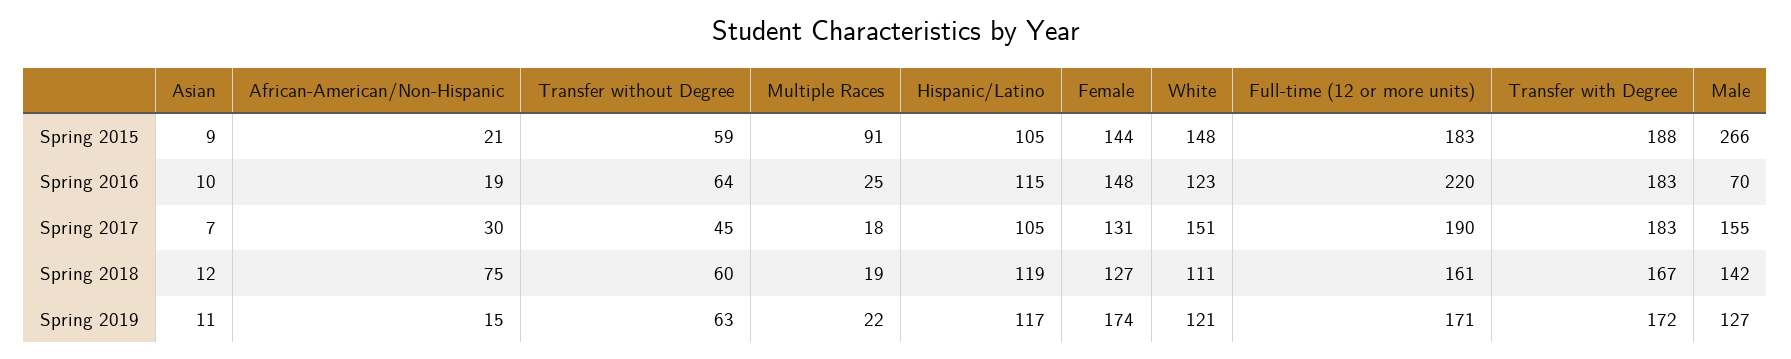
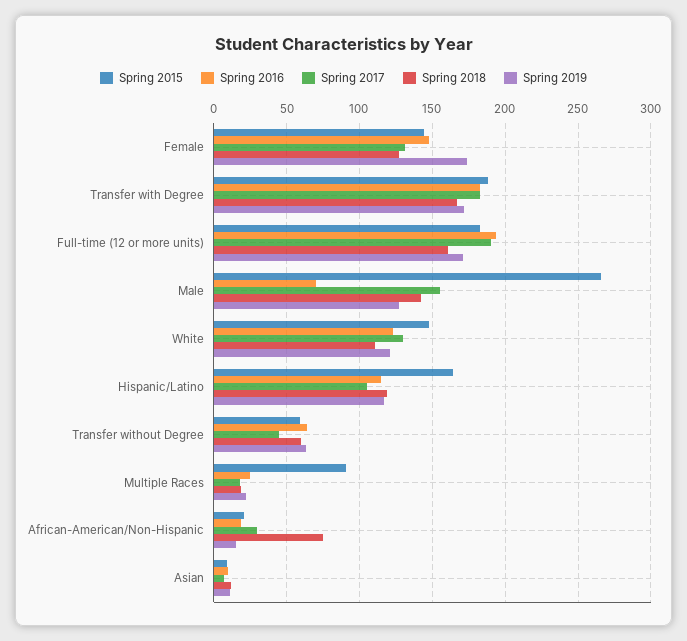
  {
    "Spring 2015": {
      "Asian": 9,
      "African-American/Non-Hispanic": 21,
      "Transfer without Degree": 59,
      "Multiple Races": 91,
-     "Hispanic/Latino": 105,
+     "Hispanic/Latino": 165,
      "Female": 144,
      "White": 148,
      "Full-time (12 or more units)": 183,
      "Transfer with Degree": 188,
      "Male": 266
    },
    "Spring 2016": {
      "Asian": 10,
      "African-American/Non-Hispanic": 19,
      "Transfer without Degree": 64,
      "Multiple Races": 25,
      "Hispanic/Latino": 115,
      "Female": 148,
      "White": 123,
-     "Full-time (12 or more units)": 220,
+     "Full-time (12 or more units)": 195,
      "Transfer with Degree": 183,
      "Male": 70
    },
    "Spring 2017": {
      "Asian": 7,
      "African-American/Non-Hispanic": 30,
      "Transfer without Degree": 45,
      "Multiple Races": 18,
      "Hispanic/Latino": 105,
      "Female": 131,
-     "White": 151,
+     "White": 130,
      "Full-time (12 or more units)": 190,
      "Transfer with Degree": 183,
      "Male": 155
    },
    "Spring 2018": {
      "Asian": 12,
      "African-American/Non-Hispanic": 75,
      "Transfer without Degree": 60,
      "Multiple Races": 19,
      "Hispanic/Latino": 119,
      "Female": 127,
      "White": 111,
      "Full-time (12 or more units)": 161,
      "Transfer with Degree": 167,
      "Male": 142
    },
    "Spring 2019": {
      "Asian": 11,
      "African-American/Non-Hispanic": 15,
      "Transfer without Degree": 63,
      "Multiple Races": 22,
      "Hispanic/Latino": 117,
      "Female": 174,
      "White": 121,
      "Full-time (12 or more units)": 171,
      "Transfer with Degree": 172,
      "Male": 127
    }
  }

